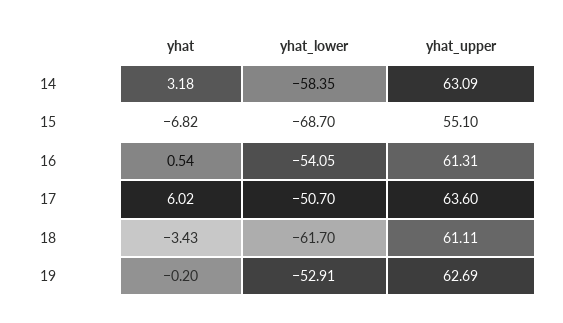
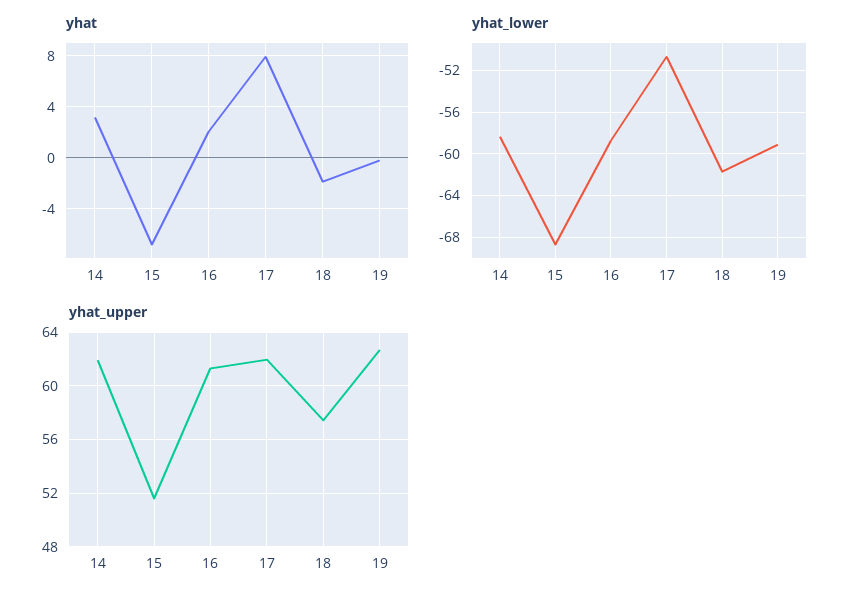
  {
    "yhat": {
      "14": 3.18,
      "15": -6.82,
-     "16": 0.54,
+     "16": 2,
-     "17": 6.02,
+     "17": 8,
-     "18": -3.43,
+     "18": -2,
      "19": -0.2
    },
    "yhat_lower": {
      "14": -58.35,
      "15": -68.7,
-     "16": -54.05,
+     "16": -59,
      "17": -50.7,
      "18": -61.7,
-     "19": -52.91
+     "19": -59
    },
    "yhat_upper": {
-     "14": 63.09,
+     "14": 62,
-     "15": 55.1,
+     "15": 51.5,
      "16": 61.31,
-     "17": 63.6,
+     "17": 62,
-     "18": 61.11,
+     "18": 57.5,
      "19": 62.69
    }
  }

